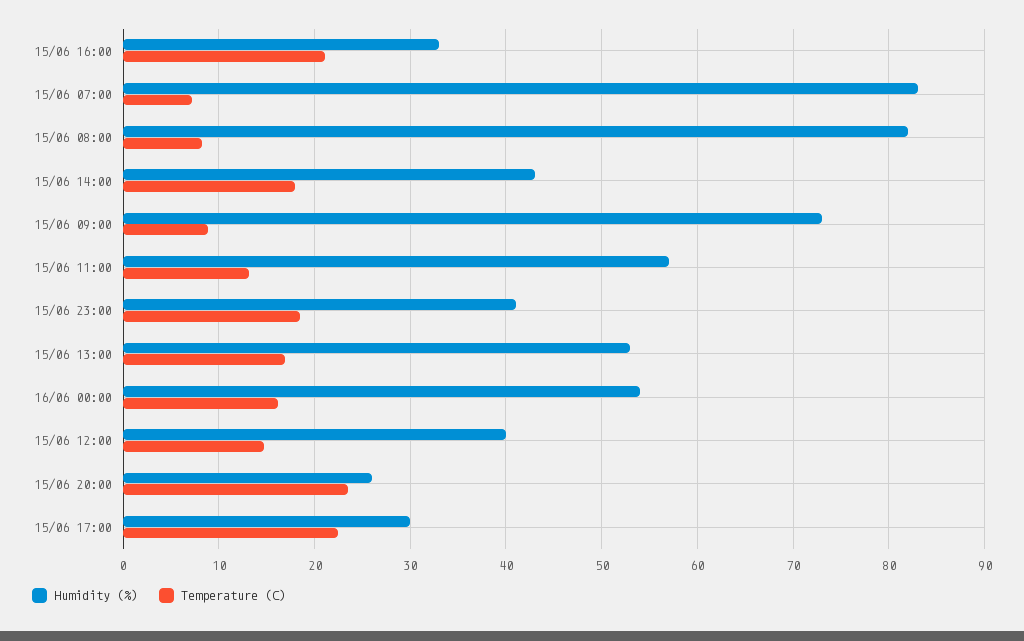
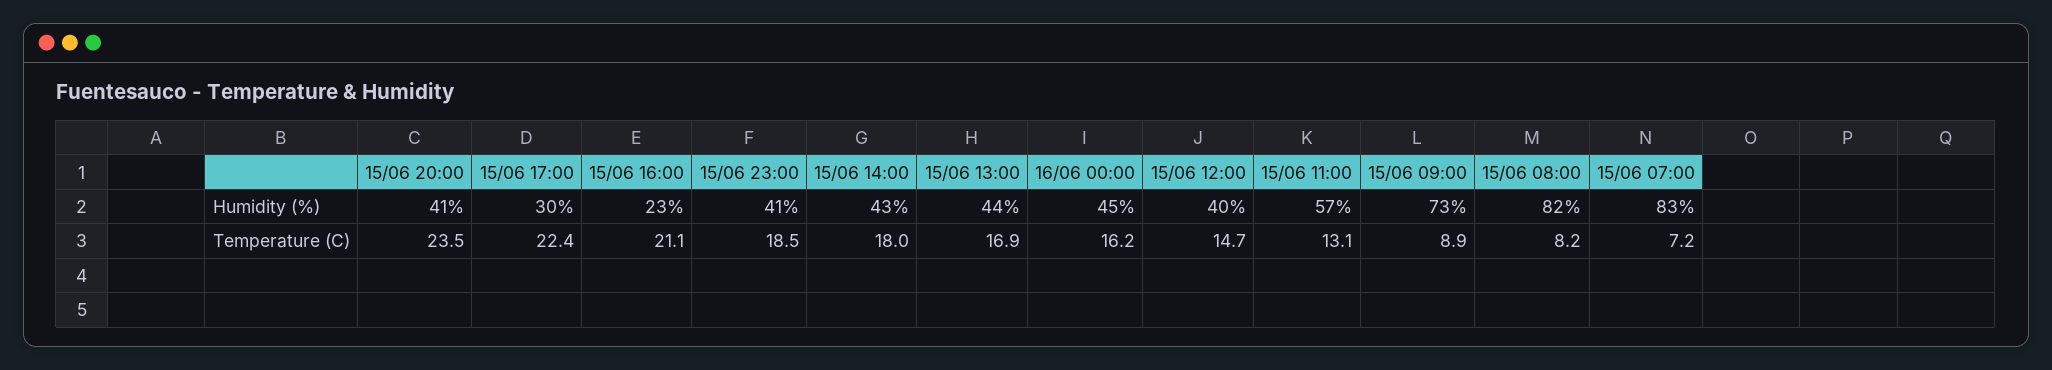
  {
    "Humidity (%)": {
-     "15/06 16:00": 33,
+     "15/06 16:00": 23,
      "15/06 07:00": 83,
      "15/06 08:00": 82,
      "15/06 14:00": 43,
      "15/06 09:00": 73,
      "15/06 11:00": 57,
      "15/06 23:00": 41,
-     "15/06 13:00": 53,
+     "15/06 13:00": 44,
-     "16/06 00:00": 54,
+     "16/06 00:00": 45,
      "15/06 12:00": 40,
-     "15/06 20:00": 26,
+     "15/06 20:00": 41,
      "15/06 17:00": 30
    },
    "Temperature (C)": {
      "15/06 16:00": 21.1,
      "15/06 07:00": 7.2,
      "15/06 08:00": 8.2,
      "15/06 14:00": 18,
      "15/06 09:00": 8.9,
      "15/06 11:00": 13.1,
      "15/06 23:00": 18.5,
      "15/06 13:00": 16.9,
      "16/06 00:00": 16.2,
      "15/06 12:00": 14.7,
      "15/06 20:00": 23.5,
      "15/06 17:00": 22.4
    }
  }

